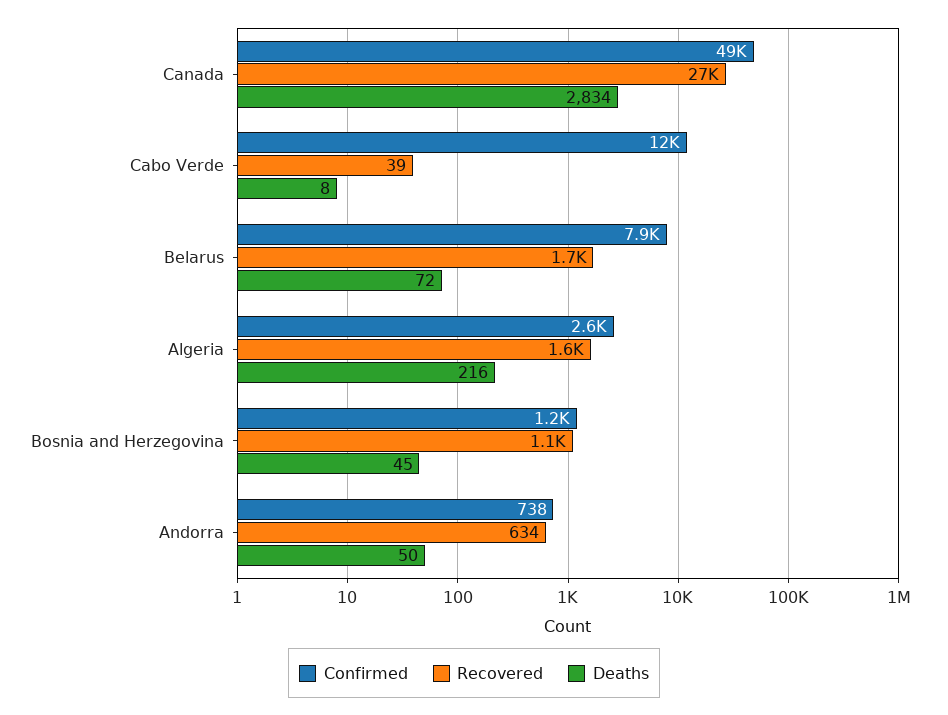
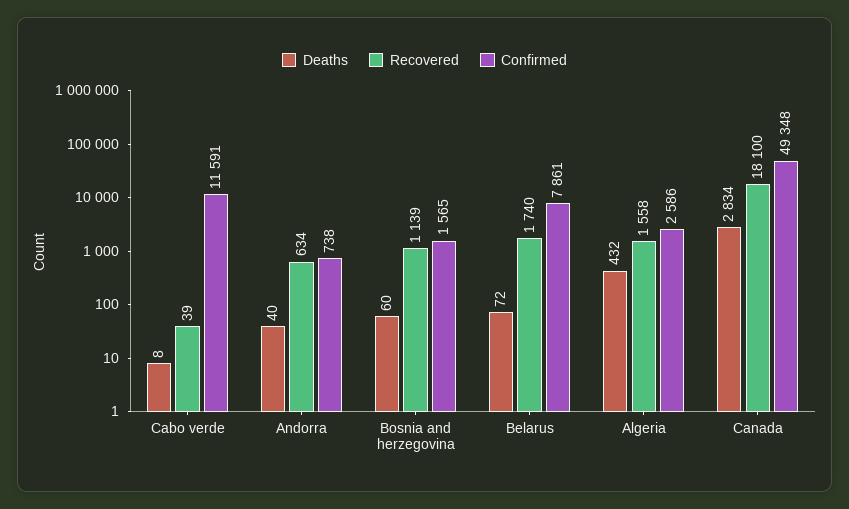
  {
    "Confirmed": {
      "Canada": 49348,
      "Cabo Verde": 11591,
      "Belarus": 7861,
      "Algeria": 2586,
-     "Bosnia and Herzegovina": 1200,
+     "Bosnia and Herzegovina": 1565,
      "Andorra": 738
    },
    "Recovered": {
-     "Canada": 27000,
+     "Canada": 18100,
      "Cabo Verde": 39,
      "Belarus": 1740,
      "Algeria": 1558,
      "Bosnia and Herzegovina": 1139,
      "Andorra": 634
    },
    "Deaths": {
      "Canada": 2834,
      "Cabo Verde": 8,
      "Belarus": 72,
-     "Algeria": 216,
+     "Algeria": 432,
-     "Bosnia and Herzegovina": 45,
+     "Bosnia and Herzegovina": 60,
-     "Andorra": 50
+     "Andorra": 40
    }
  }

